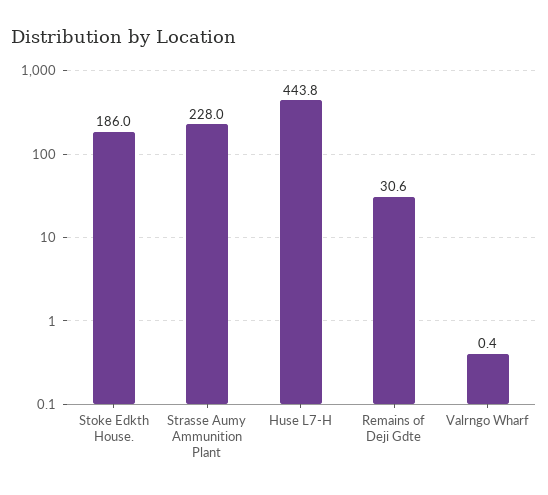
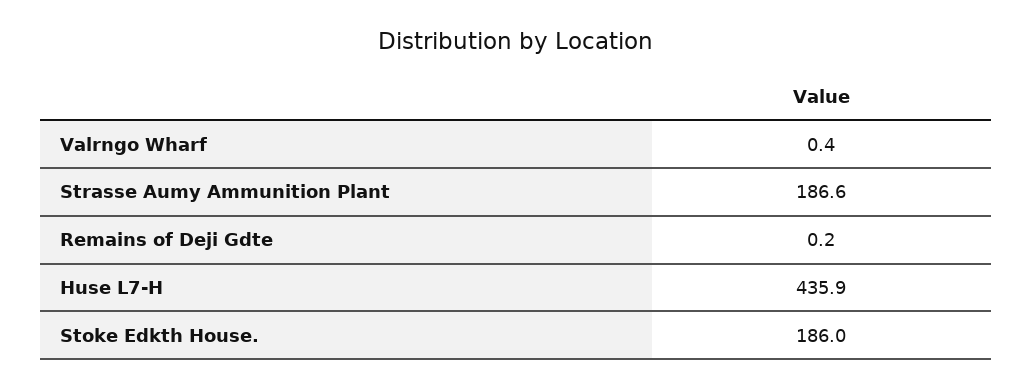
  {
    "Stoke Edkth House.": 186,
-   "Strasse Aumy Ammunition Plant": 228,
+   "Strasse Aumy Ammunition Plant": 186.6,
-   "Huse L7-H": 443.8,
+   "Huse L7-H": 435.9,
-   "Remains of Deji Gdte": 30.6,
+   "Remains of Deji Gdte": 0.2,
    "Valrngo Wharf": 0.4
  }

